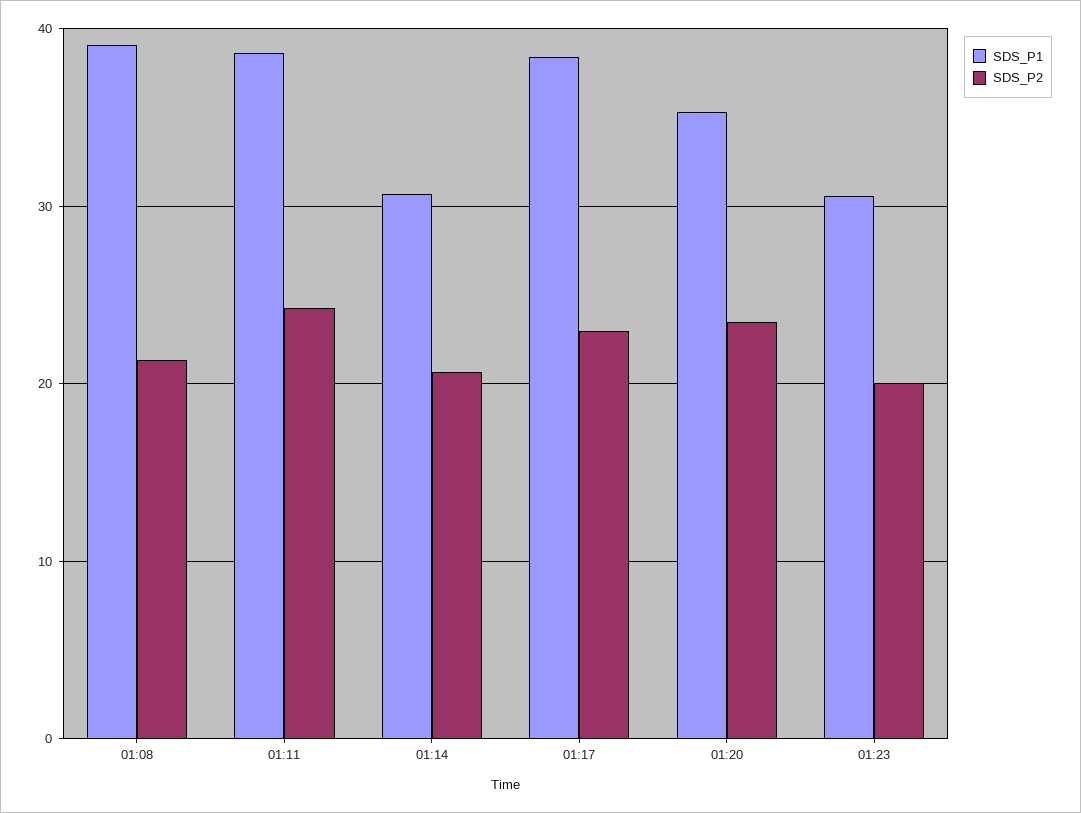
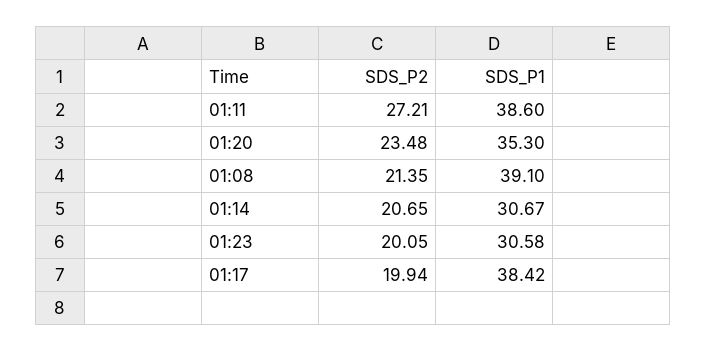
  {
    "SDS_P1": {
      "01:08": 39.1,
      "01:11": 38.6,
      "01:14": 30.67,
      "01:17": 38.42,
      "01:20": 35.3,
      "01:23": 30.58
    },
    "SDS_P2": {
      "01:08": 21.35,
-     "01:11": 24,
+     "01:11": 27.21,
      "01:14": 20.65,
-     "01:17": 23,
+     "01:17": 19.94,
      "01:20": 23.48,
      "01:23": 20.05
    }
  }

